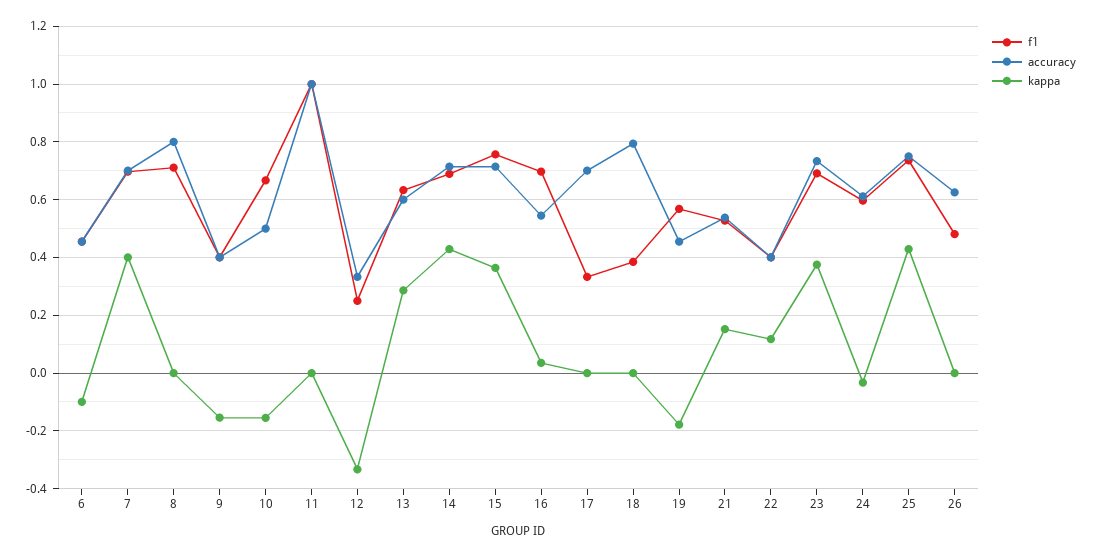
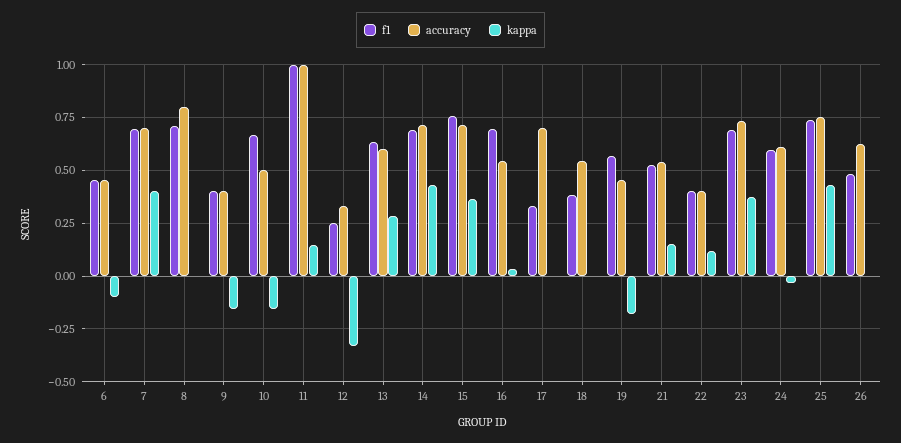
  {
    "f1": {
      "6": 0.45,
      "7": 0.7,
      "8": 0.7,
      "9": 0.4,
      "10": 0.675,
      "11": 1,
      "12": 0.25,
      "13": 0.625,
      "14": 0.7,
      "15": 0.75,
      "16": 0.7,
      "17": 0.325,
      "18": 0.375,
      "19": 0.575,
      "21": 0.525,
      "22": 0.4,
      "23": 0.7,
      "24": 0.6,
      "25": 0.725,
      "26": 0.475
    },
    "accuracy": {
      "6": 0.45,
      "7": 0.7,
      "8": 0.8,
      "9": 0.4,
      "10": 0.5,
      "11": 1,
      "12": 0.325,
      "13": 0.6,
      "14": 0.725,
      "15": 0.725,
      "16": 0.55,
      "17": 0.7,
-     "18": 0.8,
+     "18": 0.55,
      "19": 0.45,
      "21": 0.55,
      "22": 0.4,
      "23": 0.725,
      "24": 0.6,
      "25": 0.75,
      "26": 0.625
    },
    "kappa": {
      "6": -0.1,
      "7": 0.4,
      "8": 0,
      "9": -0.15,
      "10": -0.15,
-     "11": 0,
+     "11": 0.15,
      "12": -0.325,
      "13": 0.275,
      "14": 0.425,
      "15": 0.375,
      "16": 0.025,
      "17": 0,
      "18": 0,
      "19": -0.175,
      "21": 0.15,
      "22": 0.125,
      "23": 0.375,
      "24": -0.025,
      "25": 0.425,
      "26": 0
    }
  }

